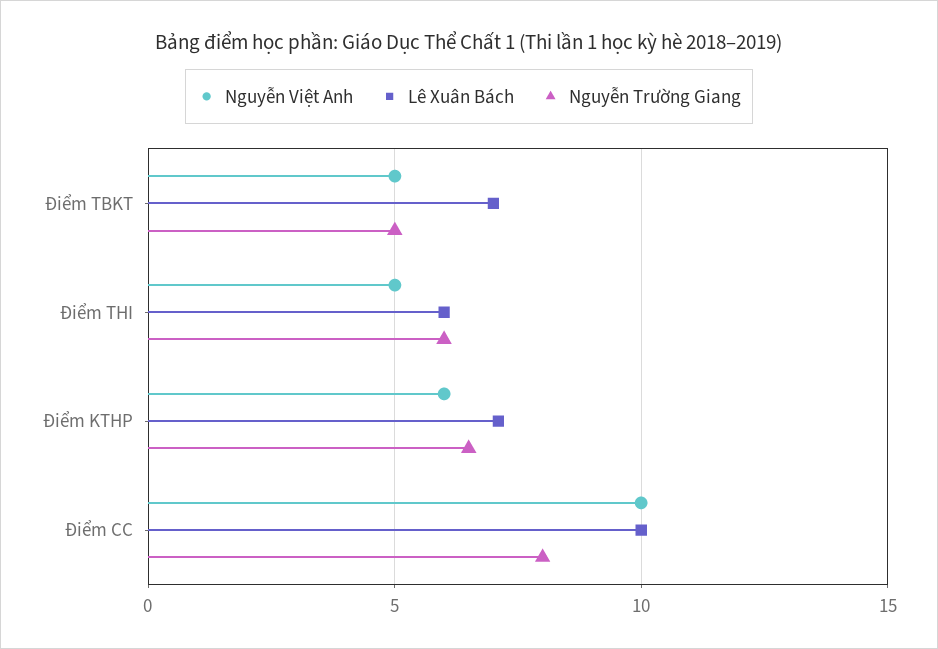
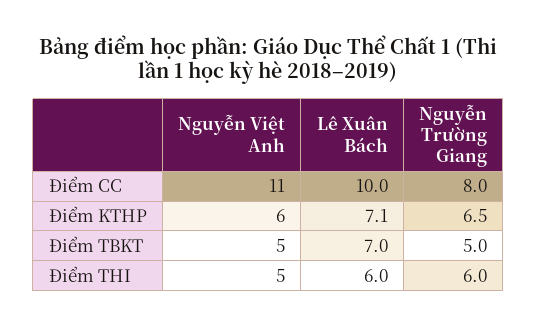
  {
    "Nguyễn Việt Anh": {
      "Điểm TBKT": 5,
      "Điểm THI": 5,
      "Điểm KTHP": 6,
-     "Điểm CC": 10
+     "Điểm CC": 11
    },
    "Lê Xuân Bách": {
      "Điểm TBKT": 7,
      "Điểm THI": 6,
      "Điểm KTHP": 7.1,
      "Điểm CC": 10
    },
    "Nguyễn Trường Giang": {
      "Điểm TBKT": 5,
      "Điểm THI": 6,
      "Điểm KTHP": 6.5,
      "Điểm CC": 8
    }
  }

